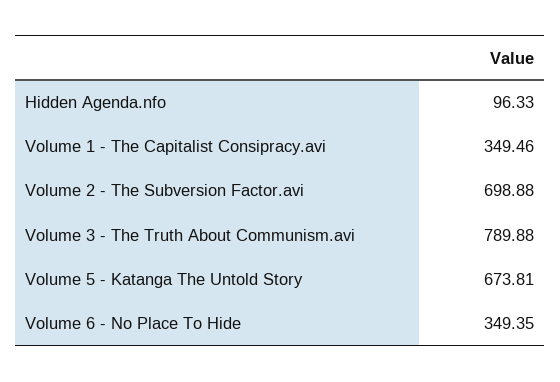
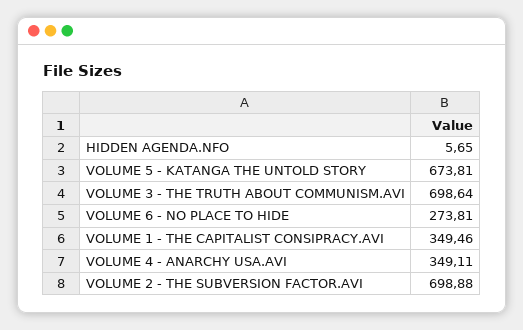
  {
-   "Hidden Agenda.nfo": 96.33,
+   "Hidden Agenda.nfo": 5.65,
    "Volume 1 - The Capitalist Consipracy.avi": 349.46,
    "Volume 2 - The Subversion Factor.avi": 698.88,
-   "Volume 3 - The Truth About Communism.avi": 789.88,
+   "Volume 3 - The Truth About Communism.avi": 698.64,
    "Volume 5 - Katanga The Untold Story": 673.81,
-   "Volume 6 - No Place To Hide": 349.35
+   "Volume 6 - No Place To Hide": 273.81,
+   "VOLUME 4 - ANARCHY USA.AVI": 349.11
  }

